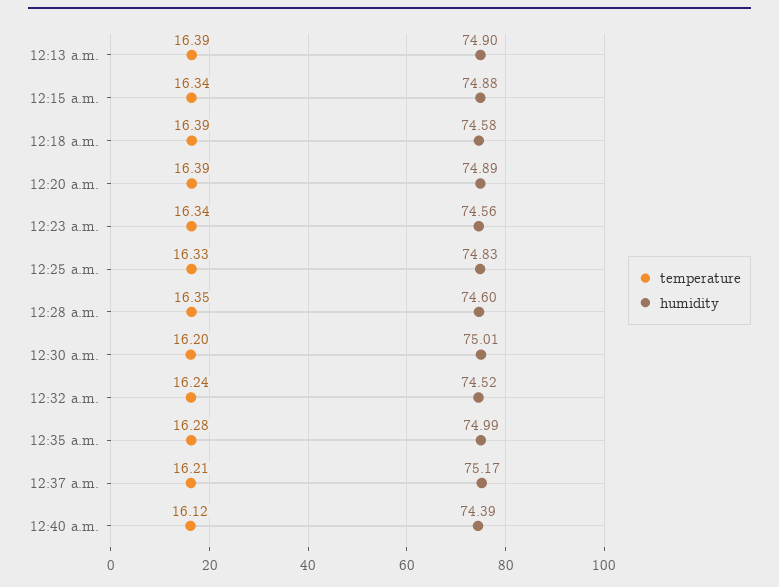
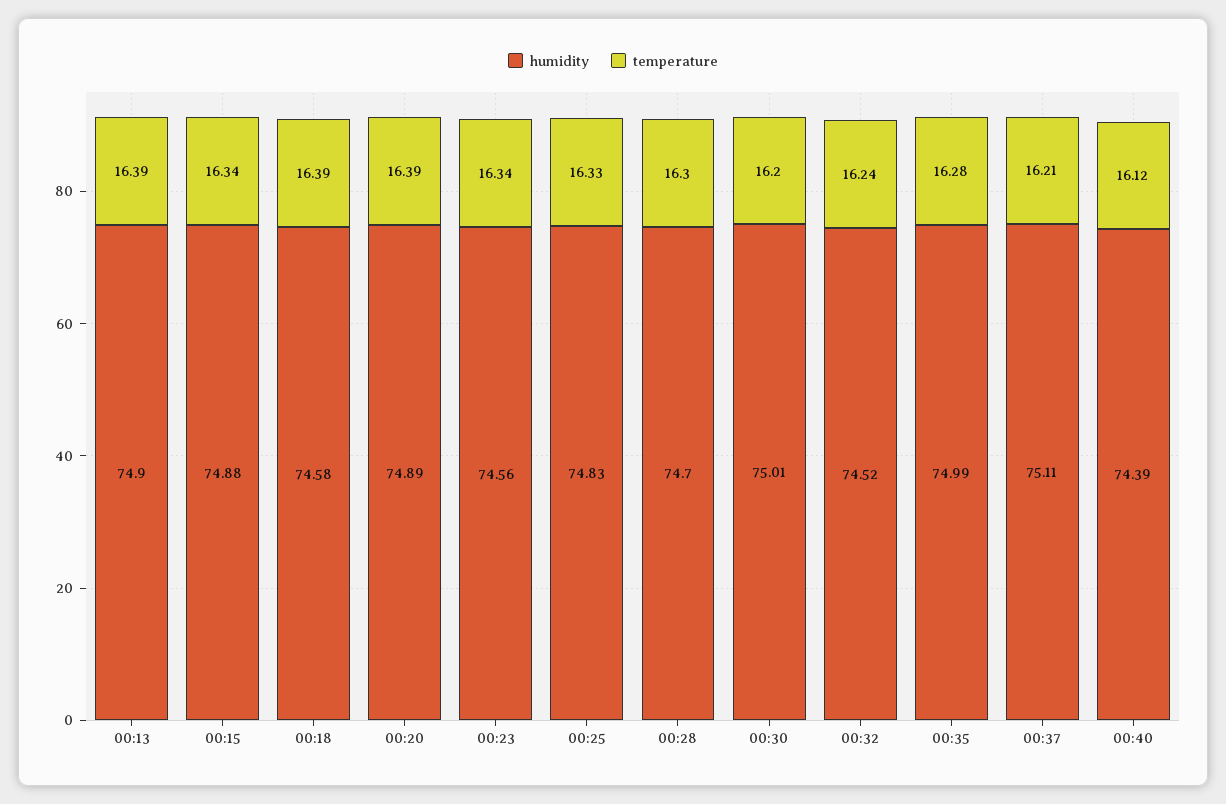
  {
    "temperature": {
      "12:13 a.m.": 16.39,
      "12:15 a.m.": 16.34,
      "12:18 a.m.": 16.39,
      "12:20 a.m.": 16.39,
      "12:23 a.m.": 16.34,
      "12:25 a.m.": 16.33,
-     "12:28 a.m.": 16.35,
+     "12:28 a.m.": 16.3,
      "12:30 a.m.": 16.2,
      "12:32 a.m.": 16.24,
      "12:35 a.m.": 16.28,
      "12:37 a.m.": 16.21,
      "12:40 a.m.": 16.12
    },
    "humidity": {
      "12:13 a.m.": 74.9,
      "12:15 a.m.": 74.88,
      "12:18 a.m.": 74.58,
      "12:20 a.m.": 74.89,
      "12:23 a.m.": 74.56,
      "12:25 a.m.": 74.83,
-     "12:28 a.m.": 74.6,
+     "12:28 a.m.": 74.7,
      "12:30 a.m.": 75.01,
      "12:32 a.m.": 74.52,
      "12:35 a.m.": 74.99,
-     "12:37 a.m.": 75.17,
+     "12:37 a.m.": 75.11,
      "12:40 a.m.": 74.39
    }
  }

